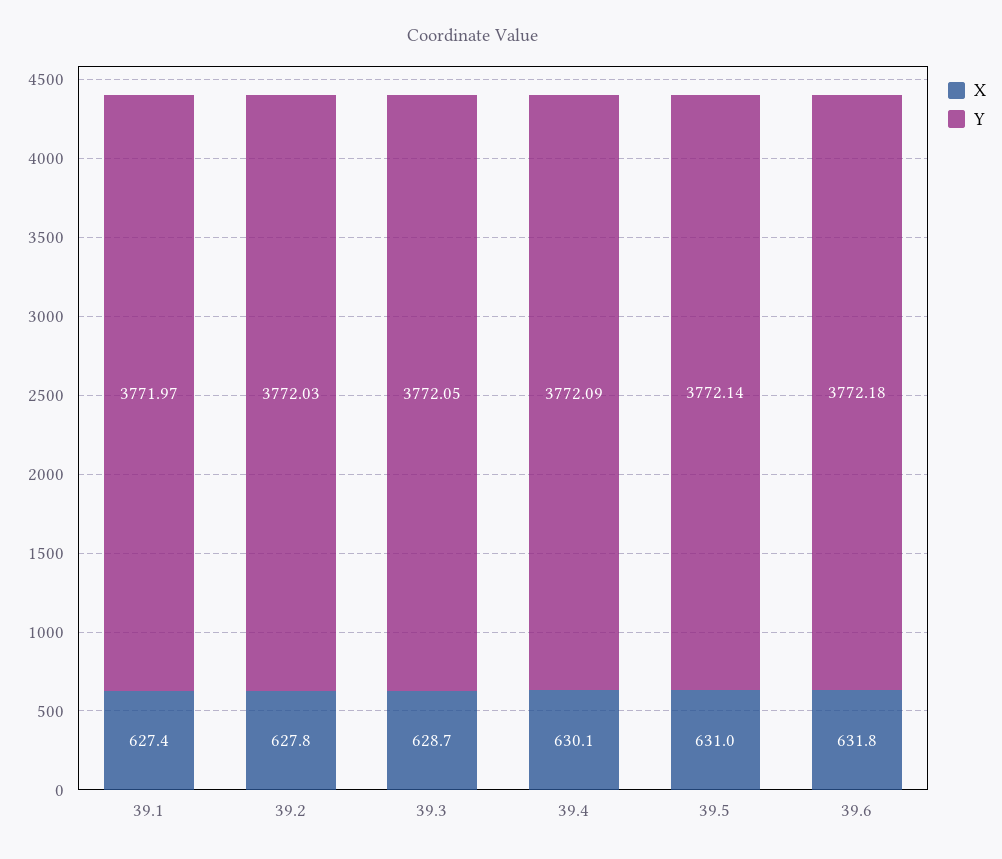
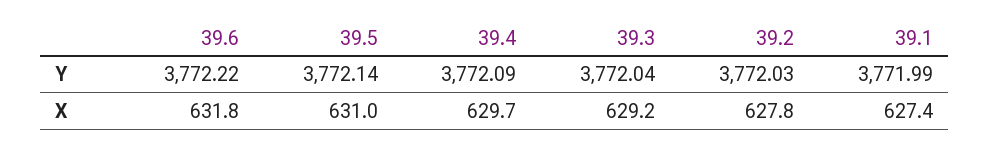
  {
    "X": {
      "39.1": 627.4,
      "39.2": 627.8,
-     "39.3": 628.7,
+     "39.3": 629.2,
-     "39.4": 630.1,
+     "39.4": 629.7,
      "39.5": 631,
      "39.6": 631.8
    },
    "Y": {
-     "39.1": 3771.97,
+     "39.1": 3771.99,
      "39.2": 3772.03,
-     "39.3": 3772.05,
+     "39.3": 3772.04,
      "39.4": 3772.09,
      "39.5": 3772.14,
-     "39.6": 3772.18
+     "39.6": 3772.22
    }
  }

